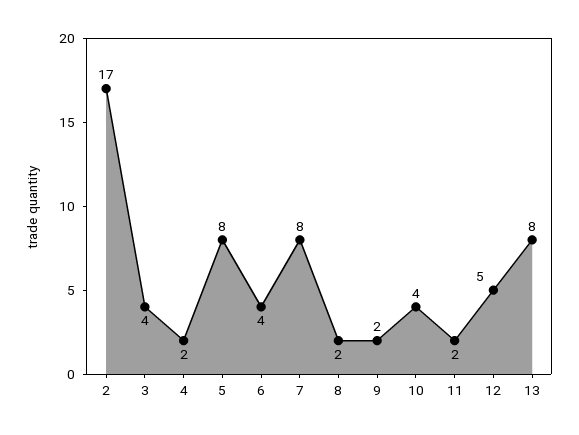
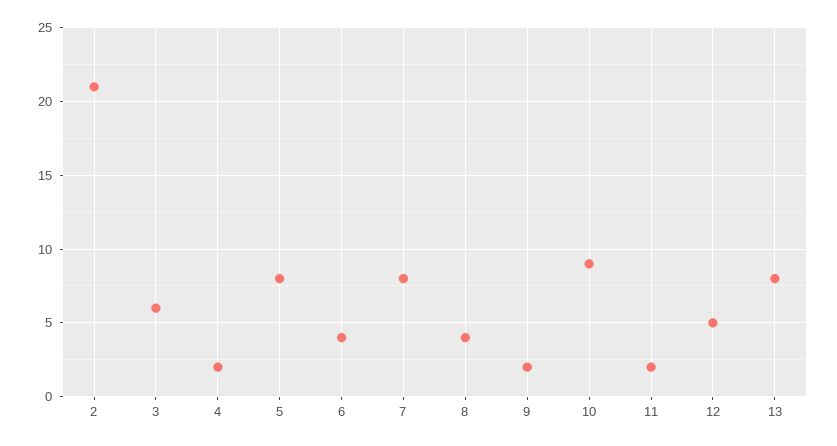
  {
-   "2": 17,
+   "2": 21,
-   "3": 4,
+   "3": 6,
    "4": 2,
    "5": 8,
    "6": 4,
    "7": 8,
-   "8": 2,
+   "8": 4,
    "9": 2,
-   "10": 4,
+   "10": 9,
    "11": 2,
    "12": 5,
    "13": 8
  }

